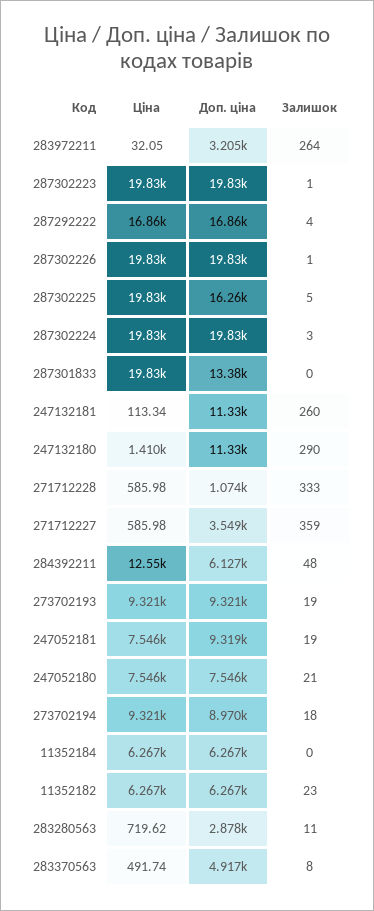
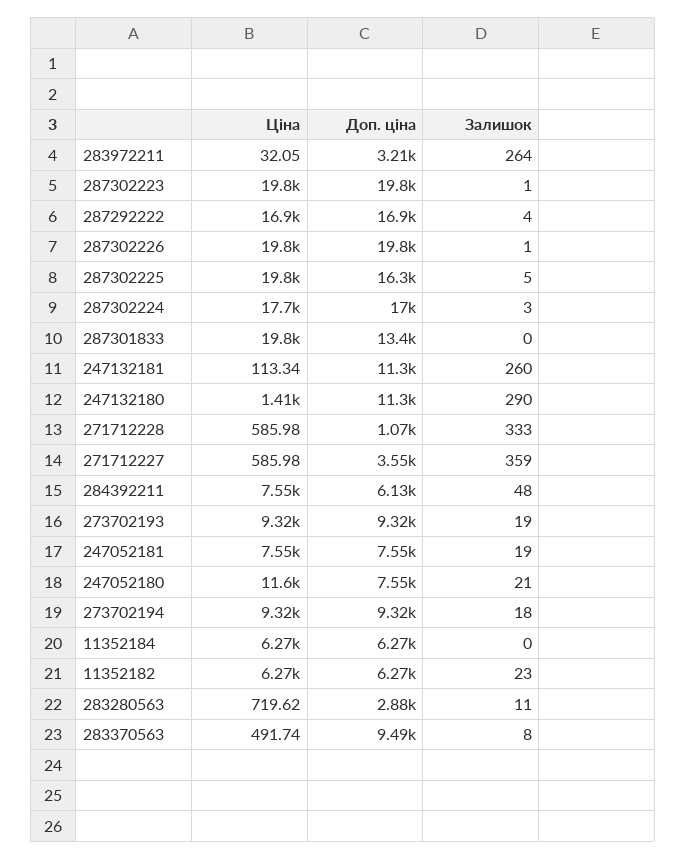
  {
    "Ціна": {
      "283972211": 32.05,
      "287302223": 19830,
      "287292222": 16860,
      "287302226": 19830,
      "287302225": 19830,
-     "287302224": 19830,
+     "287302224": 17700,
      "287301833": 19830,
      "247132181": 113.34,
      "247132180": 1410,
      "271712228": 585.98,
      "271712227": 585.98,
-     "284392211": 12550,
+     "284392211": 7550,
      "273702193": 9321,
      "247052181": 7546,
-     "247052180": 7546,
+     "247052180": 11600,
      "273702194": 9321,
      "11352184": 6267,
      "11352182": 6267,
      "283280563": 719.62,
      "283370563": 491.74
    },
    "Доп. ціна": {
      "283972211": 3205,
      "287302223": 19830,
      "287292222": 16860,
      "287302226": 19830,
      "287302225": 16260,
-     "287302224": 19830,
+     "287302224": 17000,
      "287301833": 13380,
      "247132181": 11330,
      "247132180": 11330,
      "271712228": 1074,
      "271712227": 3549,
      "284392211": 6127,
      "273702193": 9321,
-     "247052181": 9319,
+     "247052181": 7550,
      "247052180": 7546,
-     "273702194": 8970,
+     "273702194": 9320,
      "11352184": 6267,
      "11352182": 6267,
      "283280563": 2878,
-     "283370563": 4917
+     "283370563": 9490
    },
    "Залишок": {
      "283972211": 264,
      "287302223": 1,
      "287292222": 4,
      "287302226": 1,
      "287302225": 5,
      "287302224": 3,
      "287301833": 0,
      "247132181": 260,
      "247132180": 290,
      "271712228": 333,
      "271712227": 359,
      "284392211": 48,
      "273702193": 19,
      "247052181": 19,
      "247052180": 21,
      "273702194": 18,
      "11352184": 0,
      "11352182": 23,
      "283280563": 11,
      "283370563": 8
    }
  }

